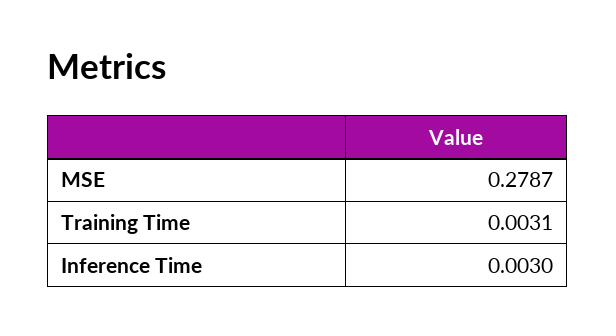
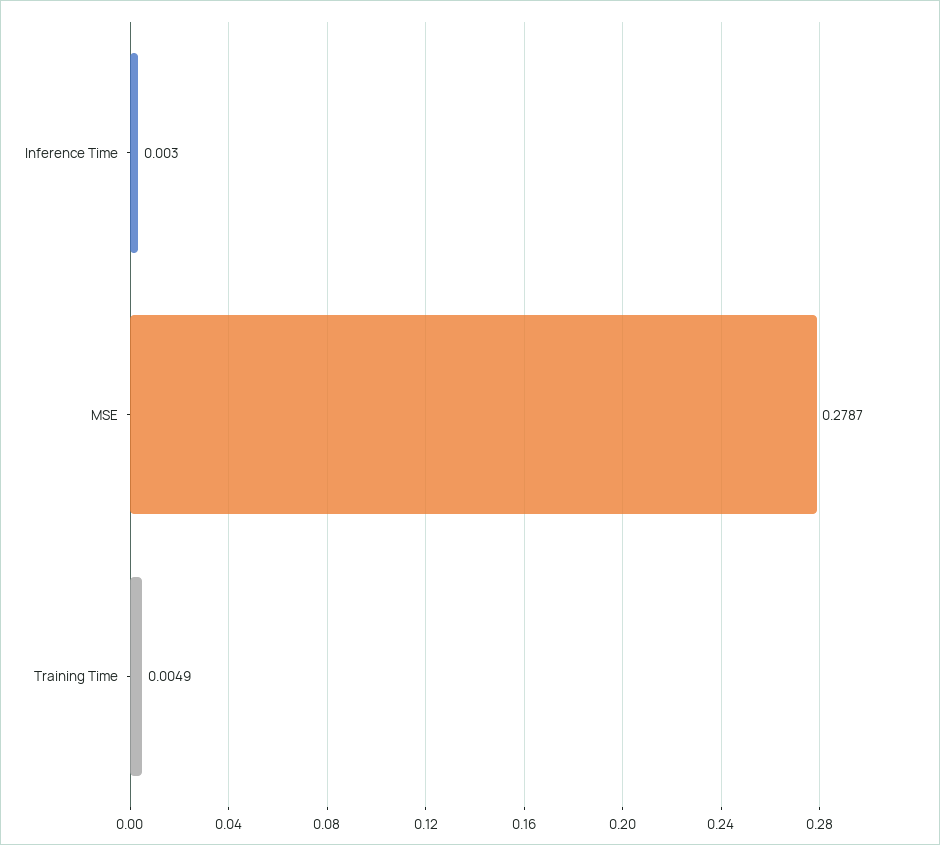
  {
    "MSE": 0.2787,
-   "Training Time": 0.0031,
+   "Training Time": 0.0049,
    "Inference Time": 0.003
  }

